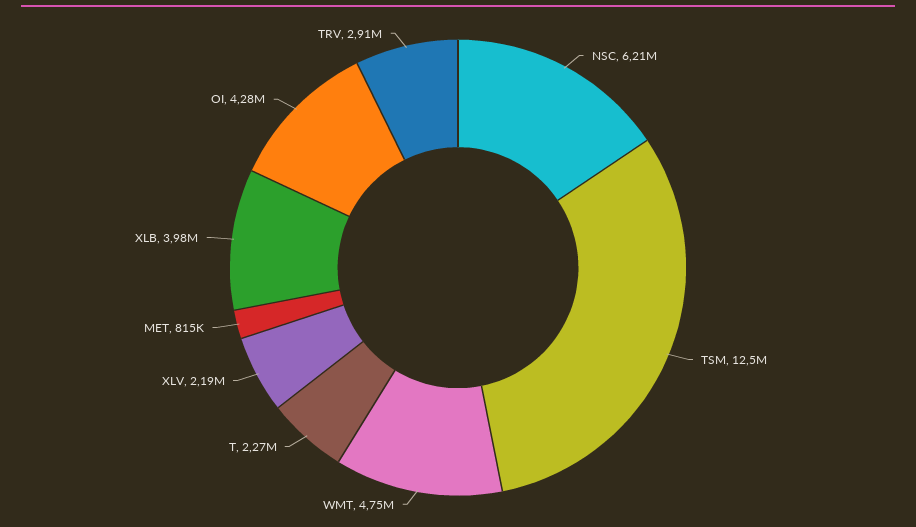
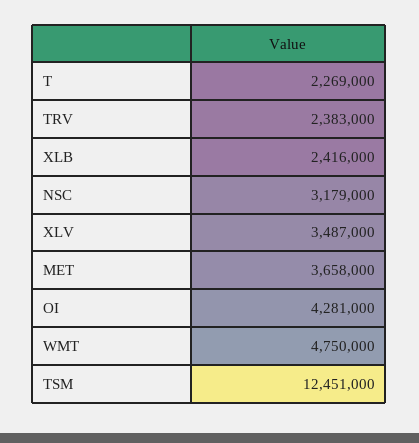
  {
-   "NSC": 6210000,
+   "NSC": 3179000,
    "TSM": 12451000,
    "WMT": 4750000,
    "T": 2269000,
-   "XLV": 2190000,
+   "XLV": 3487000,
-   "MET": 815000,
+   "MET": 3658000,
-   "XLB": 3980000,
+   "XLB": 2416000,
    "OI": 4281000,
-   "TRV": 2910000
+   "TRV": 2383000
  }

